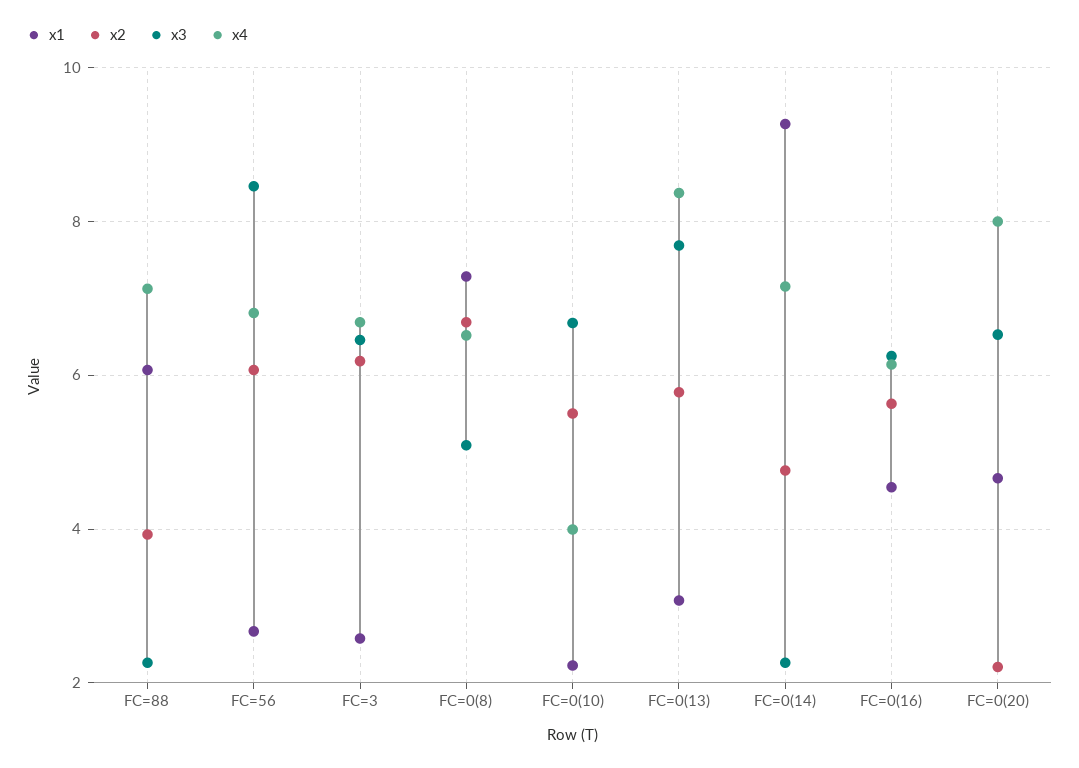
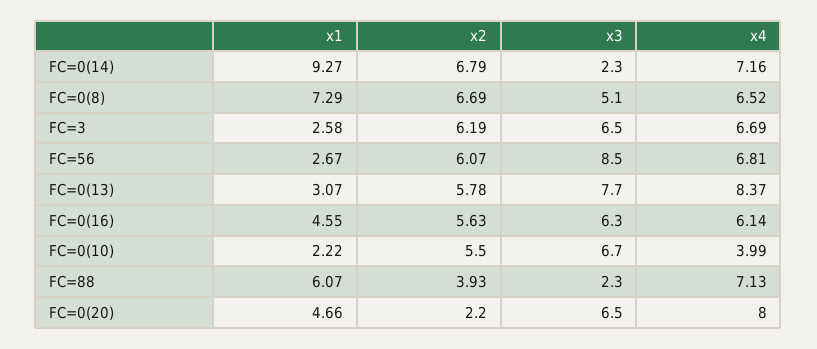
  {
    "x1": {
      "FC=88": 6.07,
      "FC=56": 2.67,
      "FC=3": 2.58,
      "FC=0(8)": 7.29,
      "FC=0(10)": 2.22,
      "FC=0(13)": 3.07,
      "FC=0(14)": 9.27,
      "FC=0(16)": 4.55,
      "FC=0(20)": 4.66
    },
    "x2": {
      "FC=88": 3.93,
      "FC=56": 6.07,
      "FC=3": 6.19,
      "FC=0(8)": 6.69,
      "FC=0(10)": 5.5,
      "FC=0(13)": 5.78,
-     "FC=0(14)": 4.8,
+     "FC=0(14)": 6.79,
      "FC=0(16)": 5.63,
      "FC=0(20)": 2.2
    },
    "x3": {
      "FC=88": 2.3,
      "FC=56": 8.5,
      "FC=3": 6.5,
      "FC=0(8)": 5.1,
      "FC=0(10)": 6.7,
      "FC=0(13)": 7.7,
      "FC=0(14)": 2.3,
      "FC=0(16)": 6.3,
      "FC=0(20)": 6.5
    },
    "x4": {
      "FC=88": 7.13,
      "FC=56": 6.81,
      "FC=3": 6.69,
      "FC=0(8)": 6.52,
      "FC=0(10)": 3.99,
      "FC=0(13)": 8.37,
      "FC=0(14)": 7.16,
      "FC=0(16)": 6.14,
      "FC=0(20)": 8
    }
  }

